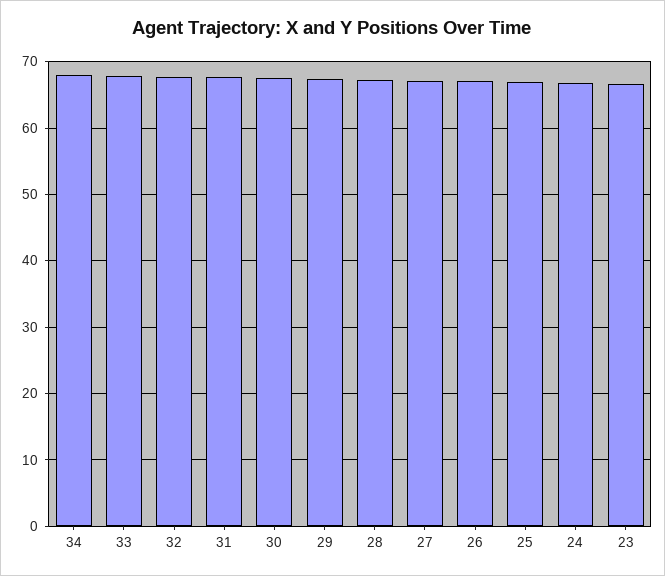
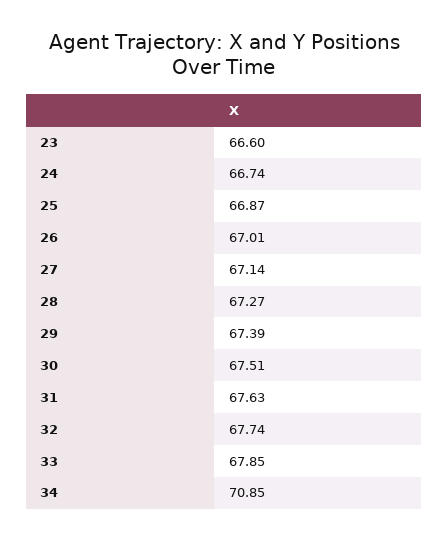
  {
-   "34": 68,
+   "34": 70.85,
    "33": 67.85,
    "32": 67.74,
    "31": 67.63,
    "30": 67.51,
    "29": 67.39,
    "28": 67.27,
    "27": 67.14,
    "26": 67.01,
    "25": 66.87,
    "24": 66.74,
    "23": 66.6
  }

